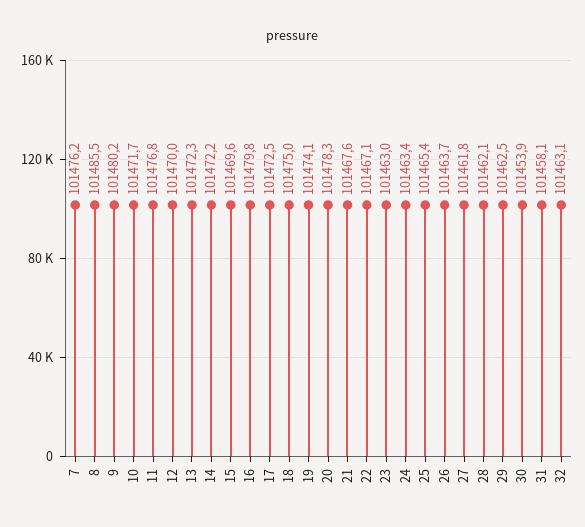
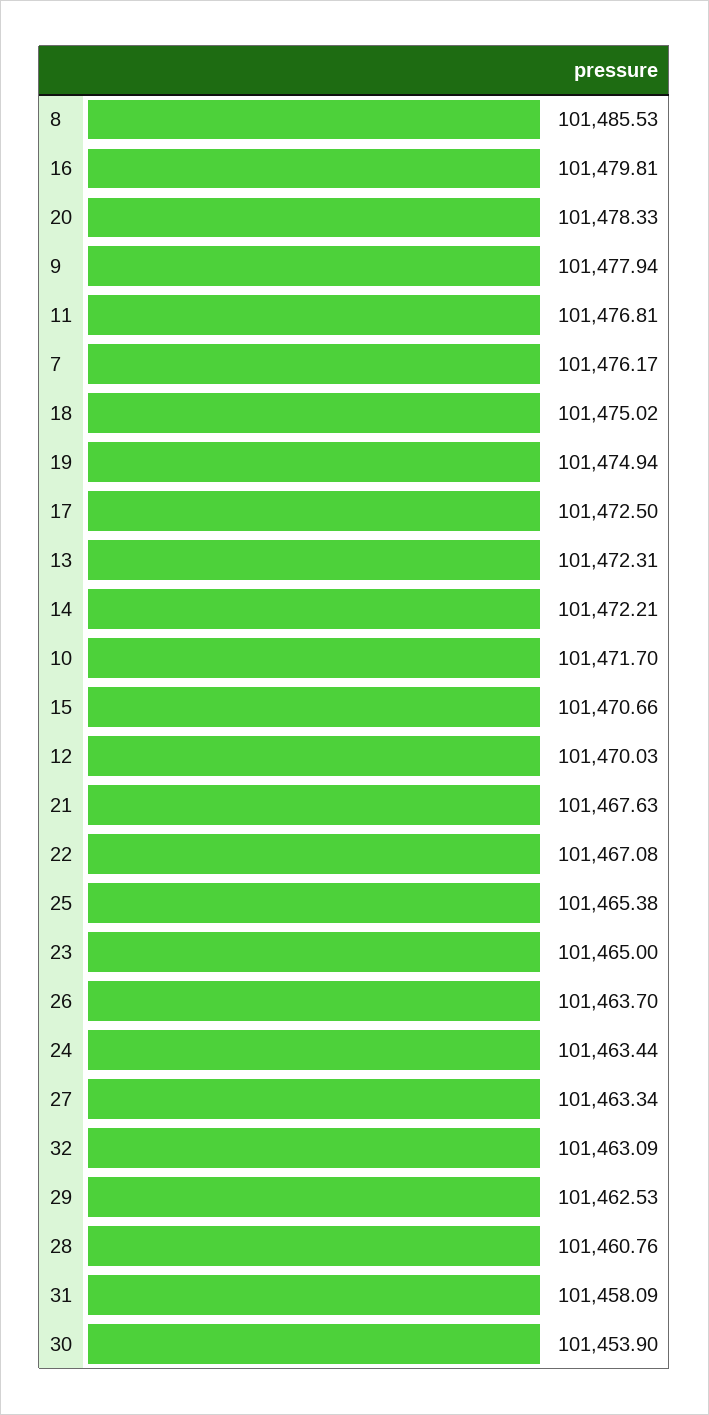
  {
    "7": 101476.17,
    "8": 101485.53,
-   "9": 101480.2,
+   "9": 101477.94,
    "10": 101471.7,
    "11": 101476.81,
    "12": 101470.03,
    "13": 101472.31,
    "14": 101472.21,
-   "15": 101469.6,
+   "15": 101470.66,
    "16": 101479.81,
    "17": 101472.5,
    "18": 101475.02,
-   "19": 101474.1,
+   "19": 101474.94,
    "20": 101478.33,
    "21": 101467.63,
    "22": 101467.08,
-   "23": 101463,
+   "23": 101465,
    "24": 101463.44,
    "25": 101465.38,
    "26": 101463.7,
-   "27": 101461.8,
+   "27": 101463.34,
-   "28": 101462.1,
+   "28": 101460.76,
    "29": 101462.53,
    "30": 101453.9,
    "31": 101458.09,
    "32": 101463.09
  }

